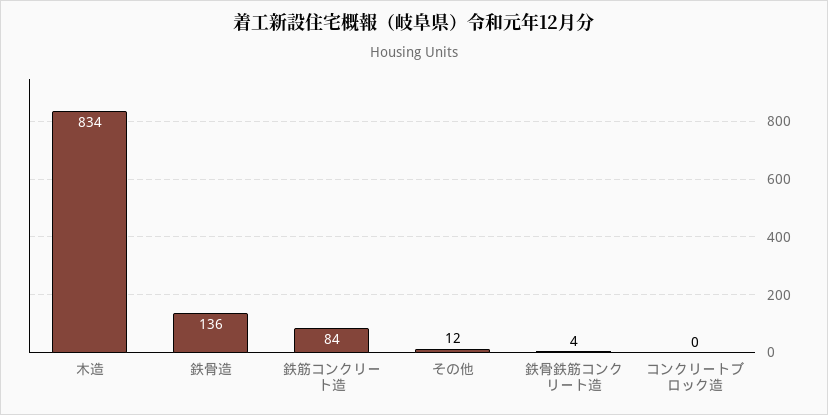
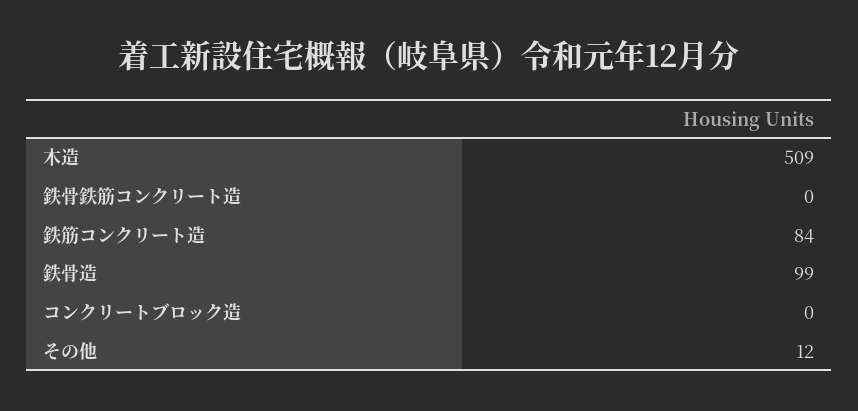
  {
-   "木造": 834,
+   "木造": 509,
-   "鉄骨造": 136,
+   "鉄骨造": 99,
    "鉄筋コンクリート造": 84,
    "その他": 12,
-   "鉄骨鉄筋コンクリート造": 4,
+   "鉄骨鉄筋コンクリート造": 0,
    "コンクリートブロック造": 0
  }

